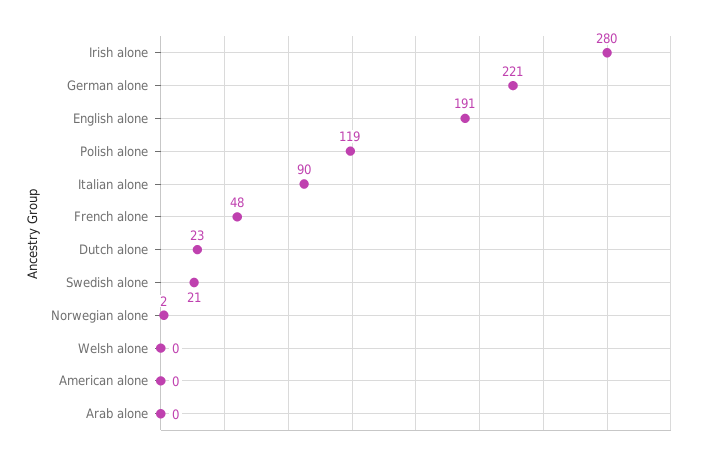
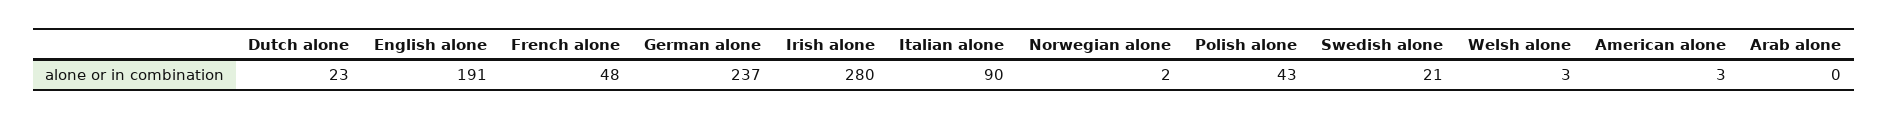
  {
    "Irish alone": 280,
-   "German alone": 221,
+   "German alone": 237,
    "English alone": 191,
-   "Polish alone": 119,
+   "Polish alone": 43,
    "Italian alone": 90,
    "French alone": 48,
    "Dutch alone": 23,
    "Swedish alone": 21,
    "Norwegian alone": 2,
-   "Welsh alone": 0,
+   "Welsh alone": 3,
-   "American alone": 0,
+   "American alone": 3,
    "Arab alone": 0
  }

